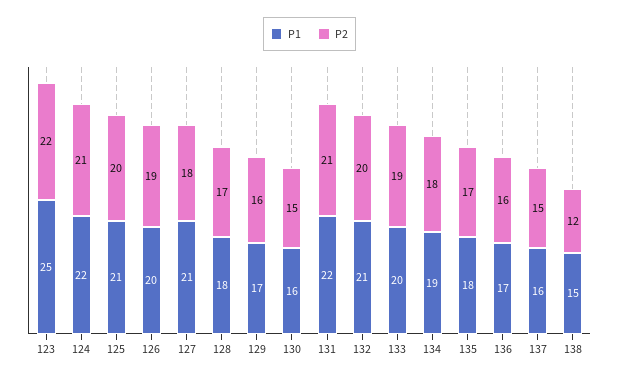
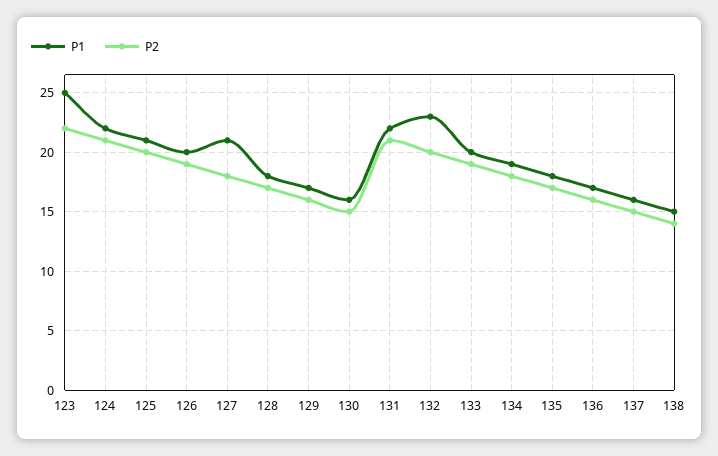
  {
    "P1": {
      "123": 25,
      "124": 22,
      "125": 21,
      "126": 20,
      "127": 21,
      "128": 18,
      "129": 17,
      "130": 16,
      "131": 22,
-     "132": 21,
+     "132": 23,
      "133": 20,
      "134": 19,
      "135": 18,
      "136": 17,
      "137": 16,
      "138": 15
    },
    "P2": {
      "123": 22,
      "124": 21,
      "125": 20,
      "126": 19,
      "127": 18,
      "128": 17,
      "129": 16,
      "130": 15,
      "131": 21,
      "132": 20,
      "133": 19,
      "134": 18,
      "135": 17,
      "136": 16,
      "137": 15,
-     "138": 12
+     "138": 14
    }
  }

